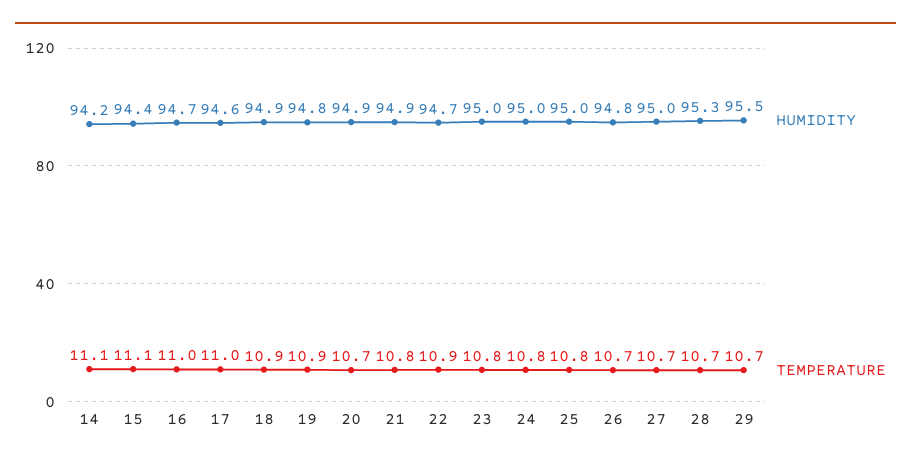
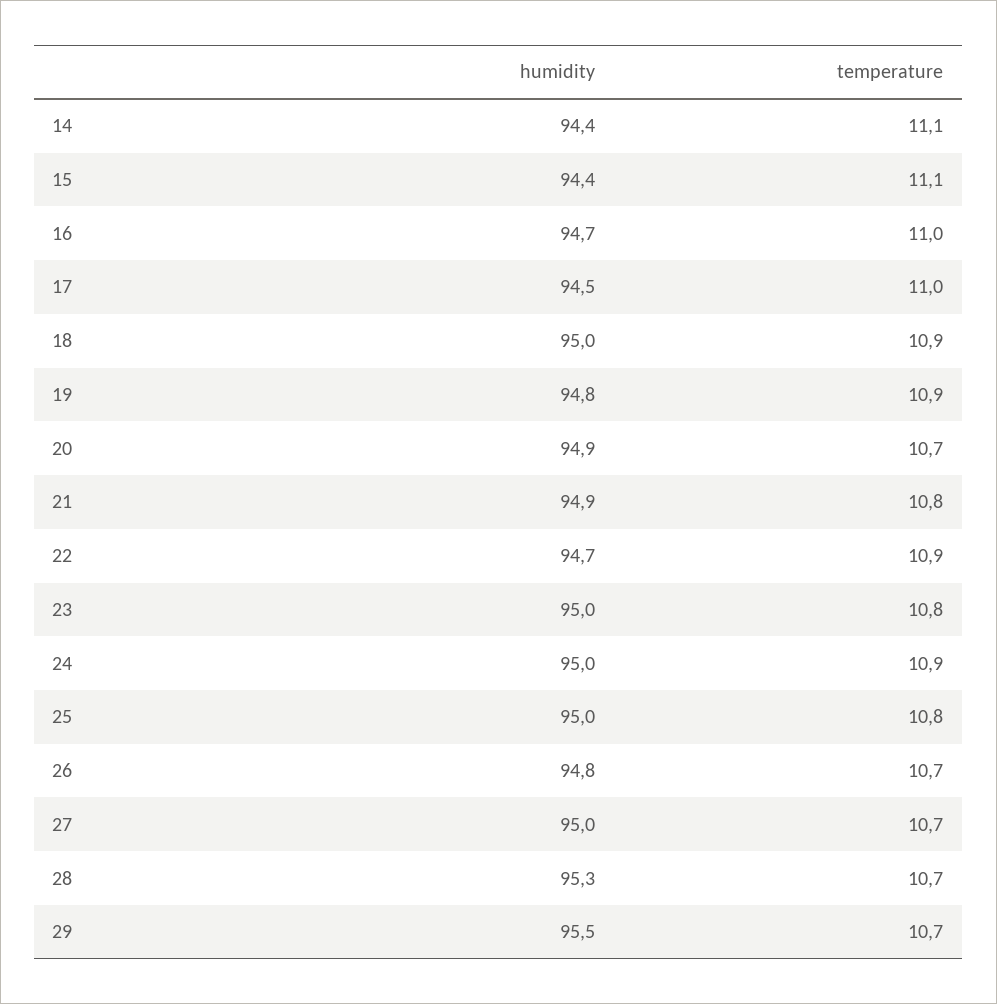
  {
    "HUMIDITY": {
-     "14": 94.2,
+     "14": 94.4,
      "15": 94.4,
      "16": 94.7,
-     "17": 94.6,
+     "17": 94.5,
-     "18": 94.9,
+     "18": 95,
      "19": 94.8,
      "20": 94.9,
      "21": 94.9,
      "22": 94.7,
      "23": 95,
      "24": 95,
      "25": 95,
      "26": 94.8,
      "27": 95,
      "28": 95.3,
      "29": 95.5
    },
    "TEMPERATURE": {
      "14": 11.1,
      "15": 11.1,
      "16": 11,
      "17": 11,
      "18": 10.9,
      "19": 10.9,
      "20": 10.7,
      "21": 10.8,
      "22": 10.9,
      "23": 10.8,
-     "24": 10.8,
+     "24": 10.9,
      "25": 10.8,
      "26": 10.7,
      "27": 10.7,
      "28": 10.7,
      "29": 10.7
    }
  }

